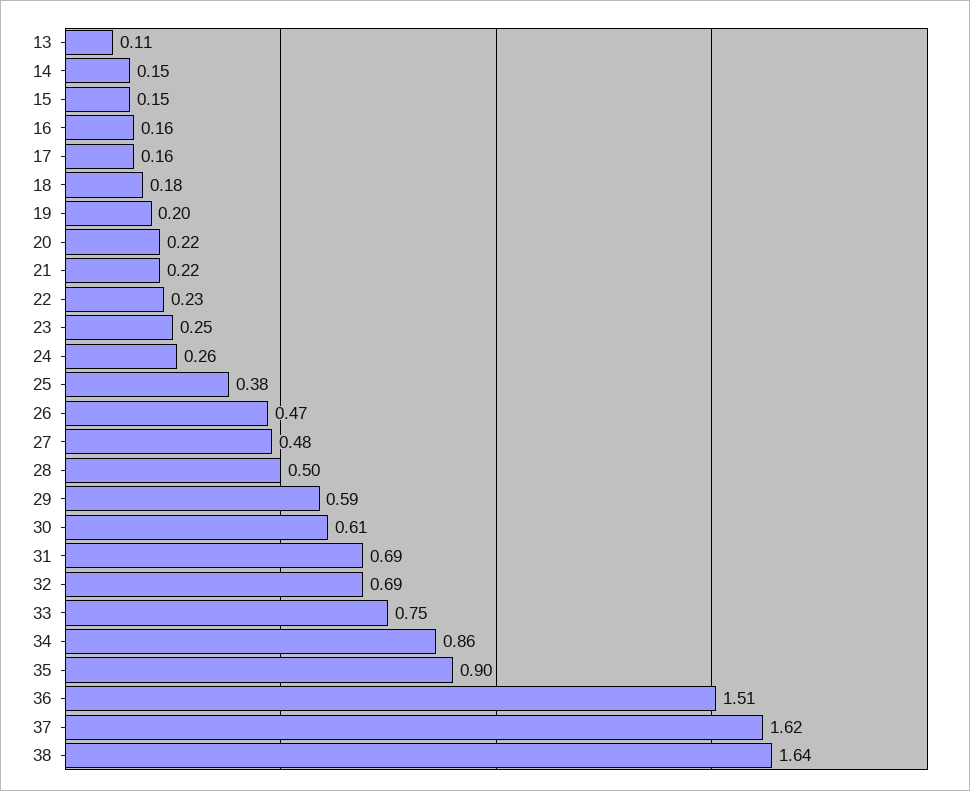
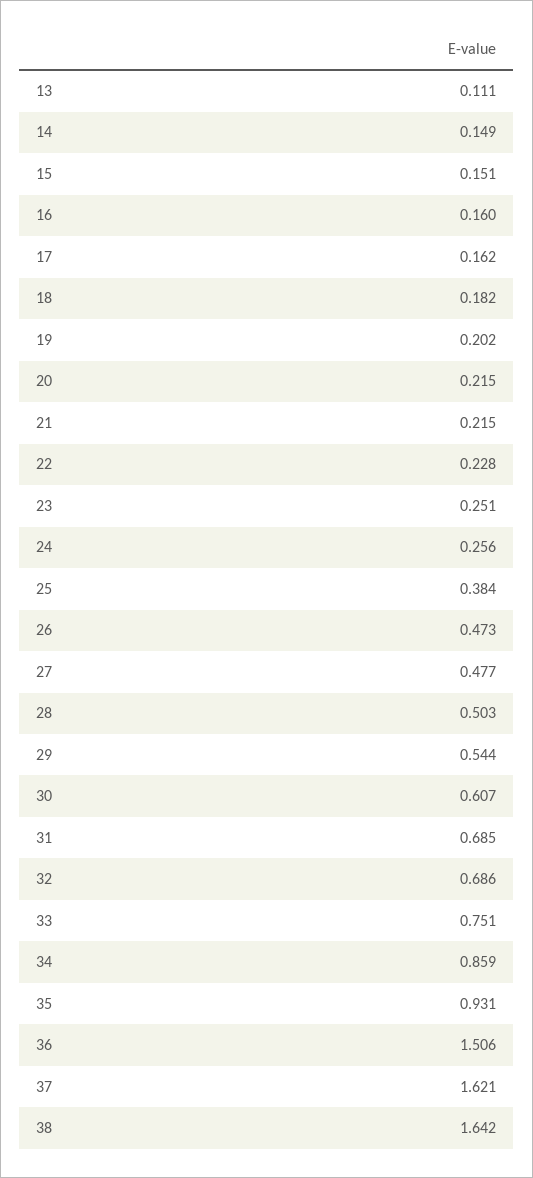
  {
    "13": 0.111,
    "14": 0.149,
    "15": 0.151,
    "16": 0.16,
    "17": 0.162,
    "18": 0.182,
    "19": 0.202,
    "20": 0.215,
    "21": 0.215,
    "22": 0.228,
    "23": 0.251,
    "24": 0.256,
    "25": 0.384,
    "26": 0.473,
    "27": 0.477,
    "28": 0.503,
-   "29": 0.59,
+   "29": 0.544,
    "30": 0.607,
    "31": 0.685,
    "32": 0.686,
    "33": 0.751,
    "34": 0.859,
-   "35": 0.9,
+   "35": 0.931,
    "36": 1.506,
    "37": 1.621,
    "38": 1.642
  }

